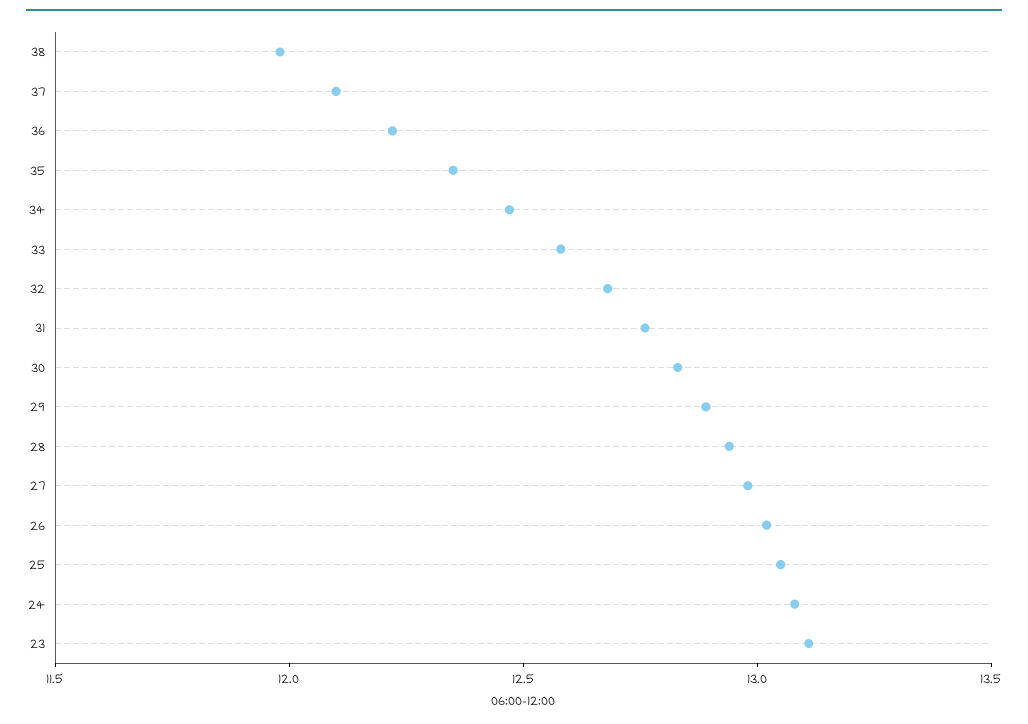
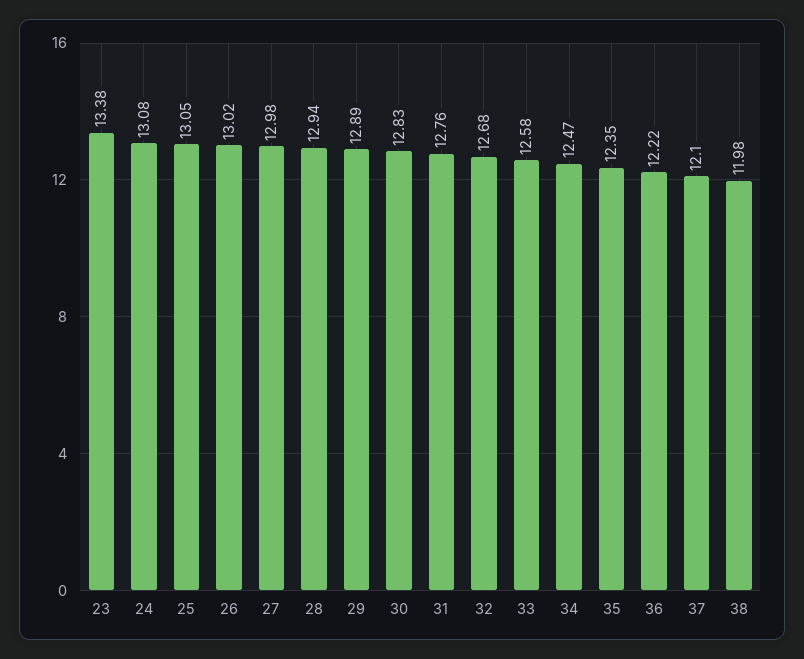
  {
    "38": 11.98,
    "37": 12.1,
    "36": 12.22,
    "35": 12.35,
    "34": 12.47,
    "33": 12.58,
    "32": 12.68,
    "31": 12.76,
    "30": 12.83,
    "29": 12.89,
    "28": 12.94,
    "27": 12.98,
    "26": 13.02,
    "25": 13.05,
    "24": 13.08,
-   "23": 13.1
+   "23": 13.38
  }

